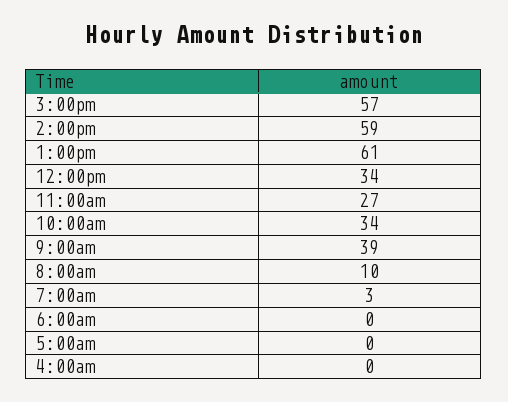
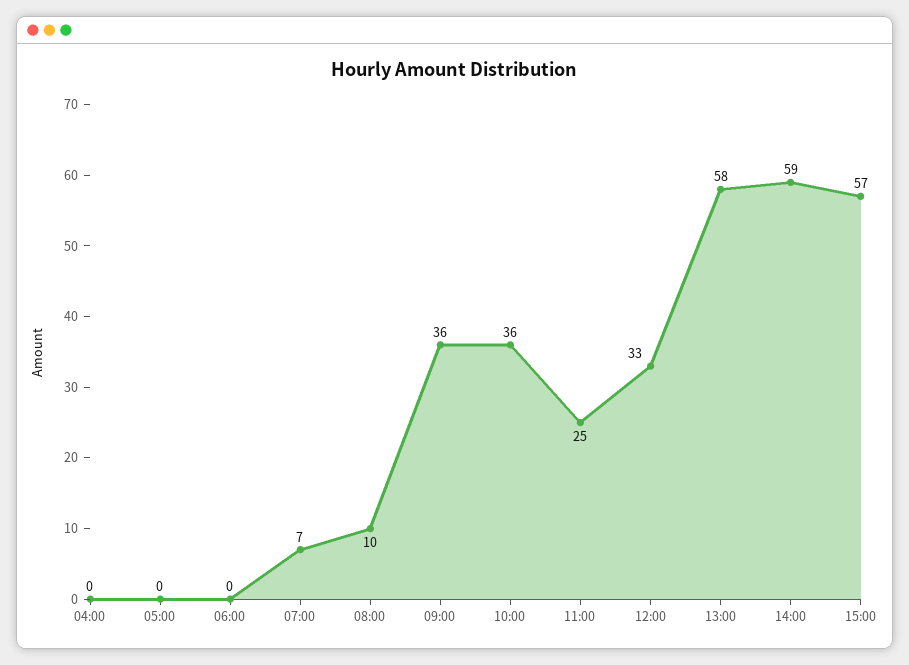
  {
    "3:00pm": 57,
    "2:00pm": 59,
-   "1:00pm": 61,
+   "1:00pm": 58,
-   "12:00pm": 34,
+   "12:00pm": 33,
-   "11:00am": 27,
+   "11:00am": 25,
-   "10:00am": 34,
+   "10:00am": 36,
-   "9:00am": 39,
+   "9:00am": 36,
    "8:00am": 10,
-   "7:00am": 3,
+   "7:00am": 7,
    "6:00am": 0,
    "5:00am": 0,
    "4:00am": 0
  }

